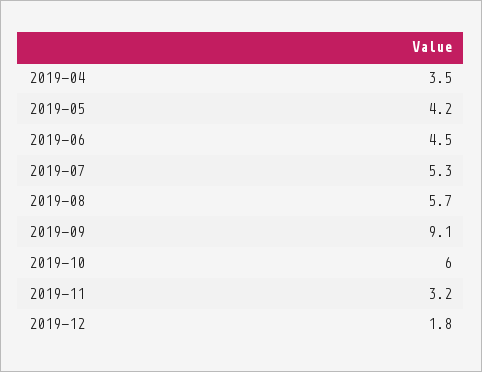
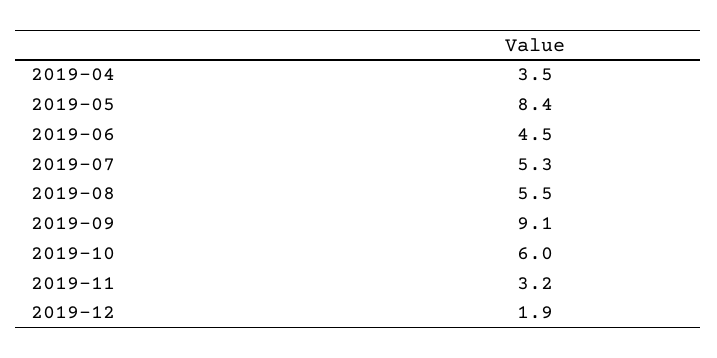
  {
    "2019-04": 3.5,
-   "2019-05": 4.2,
+   "2019-05": 8.4,
    "2019-06": 4.5,
    "2019-07": 5.3,
-   "2019-08": 5.7,
+   "2019-08": 5.5,
    "2019-09": 9.1,
    "2019-10": 6,
    "2019-11": 3.2,
-   "2019-12": 1.8
+   "2019-12": 1.9
  }

